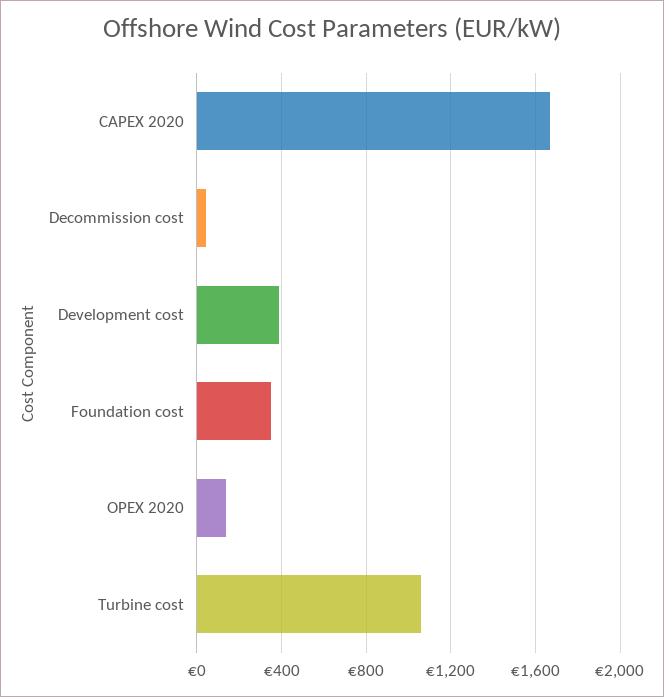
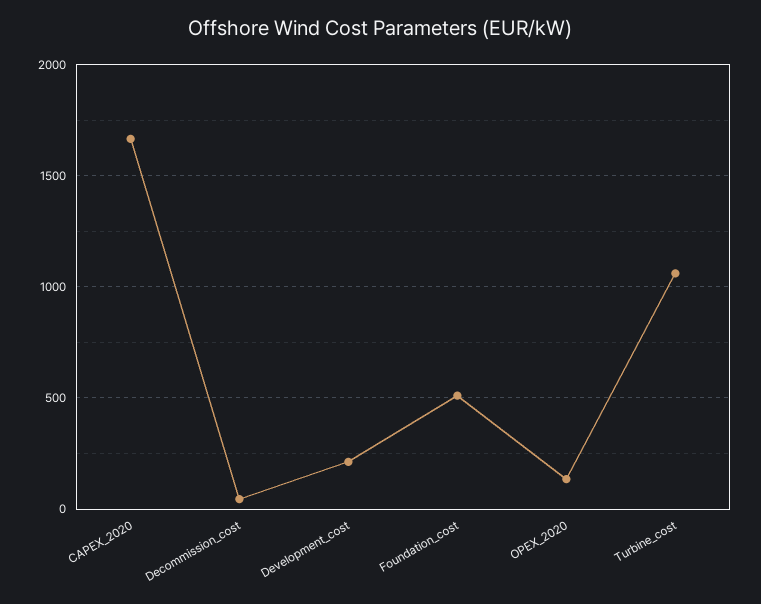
  {
    "CAPEX 2020": 1650,
    "Decommission cost": 50,
-   "Development cost": 400,
+   "Development cost": 200,
-   "Foundation cost": 350,
+   "Foundation cost": 500,
    "OPEX 2020": 150,
    "Turbine cost": 1050
  }

